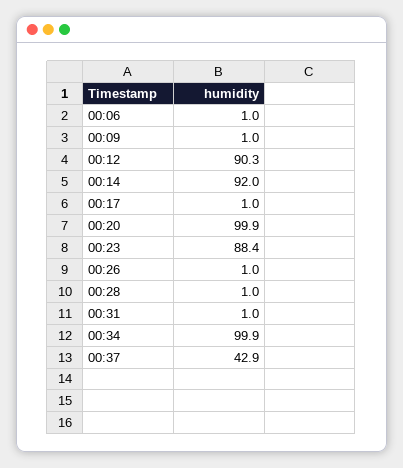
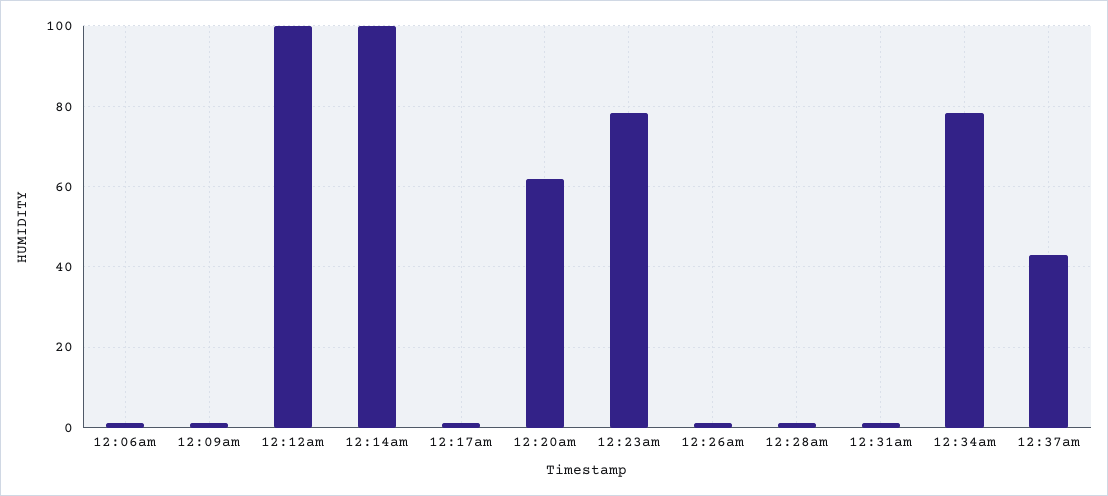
  {
    "00:06": 1,
    "00:09": 1,
-   "00:12": 90.3,
+   "00:12": 100,
-   "00:14": 92,
+   "00:14": 100,
    "00:17": 1,
-   "00:20": 99.9,
+   "00:20": 62,
-   "00:23": 88.4,
+   "00:23": 78,
    "00:26": 1,
    "00:28": 1,
    "00:31": 1,
-   "00:34": 99.9,
+   "00:34": 78,
    "00:37": 42.9
  }

